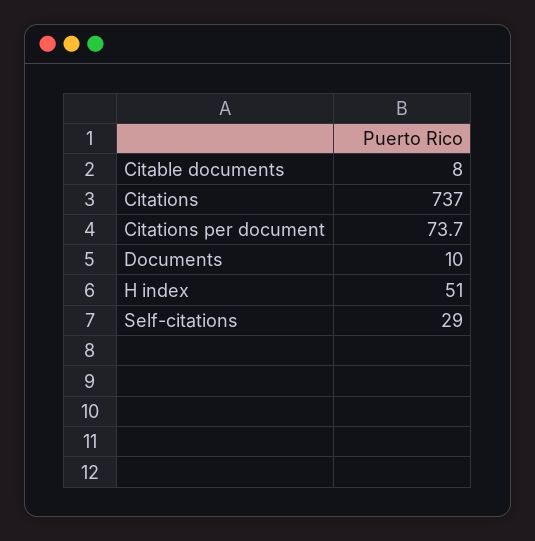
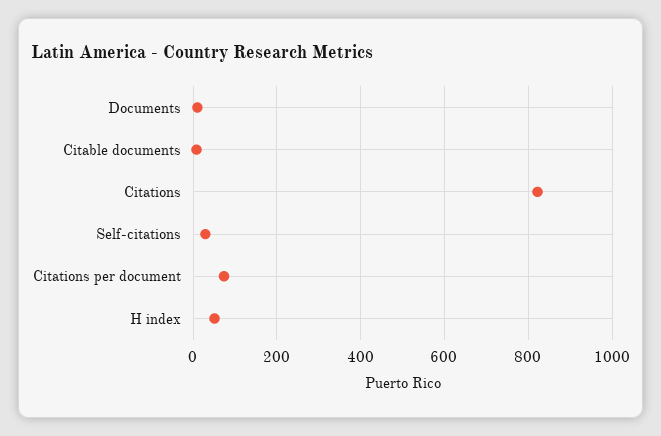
  {
    "Citable documents": 8,
-   "Citations": 737,
+   "Citations": 820,
    "Citations per document": 73.7,
    "Documents": 10,
    "H index": 51,
    "Self-citations": 29
  }

